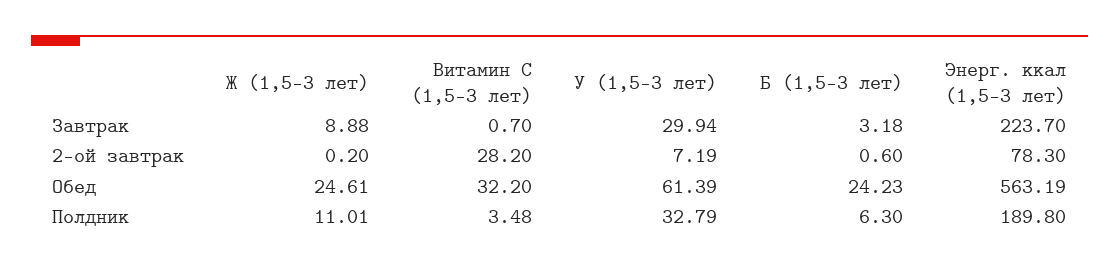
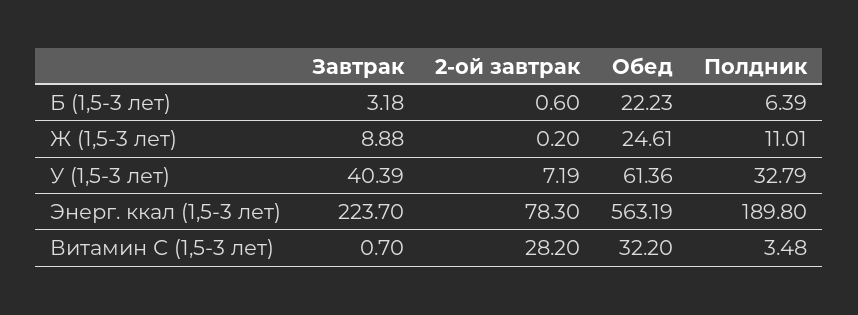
  {
    "Ж (1,5-3 лет)": {
      "Завтрак": 8.88,
      "2-ой завтрак": 0.2,
      "Обед": 24.61,
      "Полдник": 11.01
    },
    "Витамин С (1,5-3 лет)": {
      "Завтрак": 0.7,
      "2-ой завтрак": 28.2,
      "Обед": 32.2,
      "Полдник": 3.48
    },
    "У (1,5-3 лет)": {
-     "Завтрак": 29.94,
+     "Завтрак": 40.39,
      "2-ой завтрак": 7.19,
-     "Обед": 61.39,
+     "Обед": 61.36,
      "Полдник": 32.79
    },
    "Б (1,5-3 лет)": {
      "Завтрак": 3.18,
      "2-ой завтрак": 0.6,
-     "Обед": 24.23,
+     "Обед": 22.23,
-     "Полдник": 6.3
+     "Полдник": 6.39
    },
    "Энерг. ккал (1,5-3 лет)": {
      "Завтрак": 223.7,
      "2-ой завтрак": 78.3,
      "Обед": 563.19,
      "Полдник": 189.8
    }
  }

